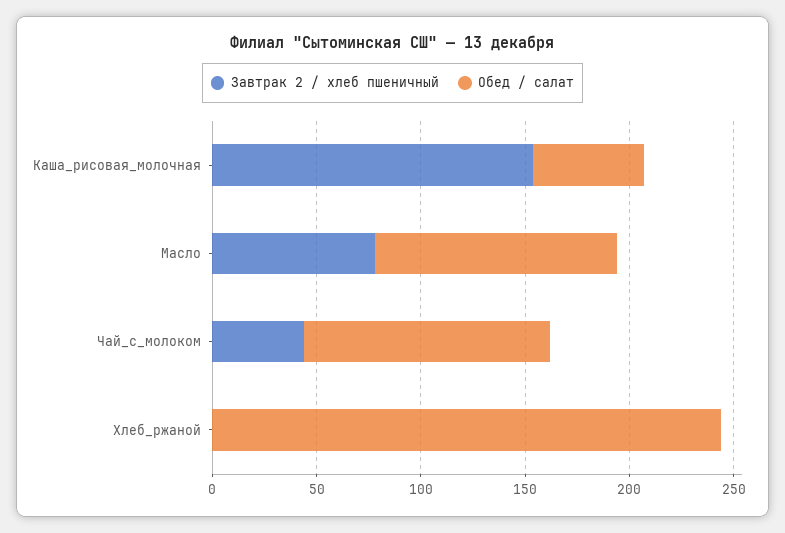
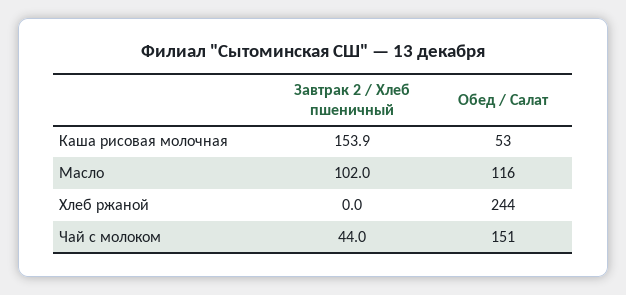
  {
    "Завтрак 2 / хлеб пшеничный": {
      "Каша_рисовая_молочная": 153.9,
-     "Масло": 80,
+     "Масло": 102,
      "Чай_с_молоком": 44,
      "Хлеб_ржаной": 0
    },
    "Обед / салат": {
      "Каша_рисовая_молочная": 53,
      "Масло": 116,
-     "Чай_с_молоком": 120,
+     "Чай_с_молоком": 151,
      "Хлеб_ржаной": 244
    }
  }

